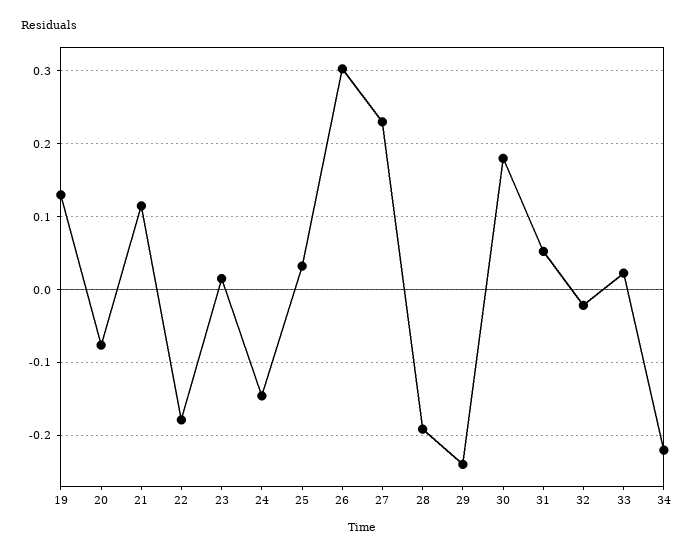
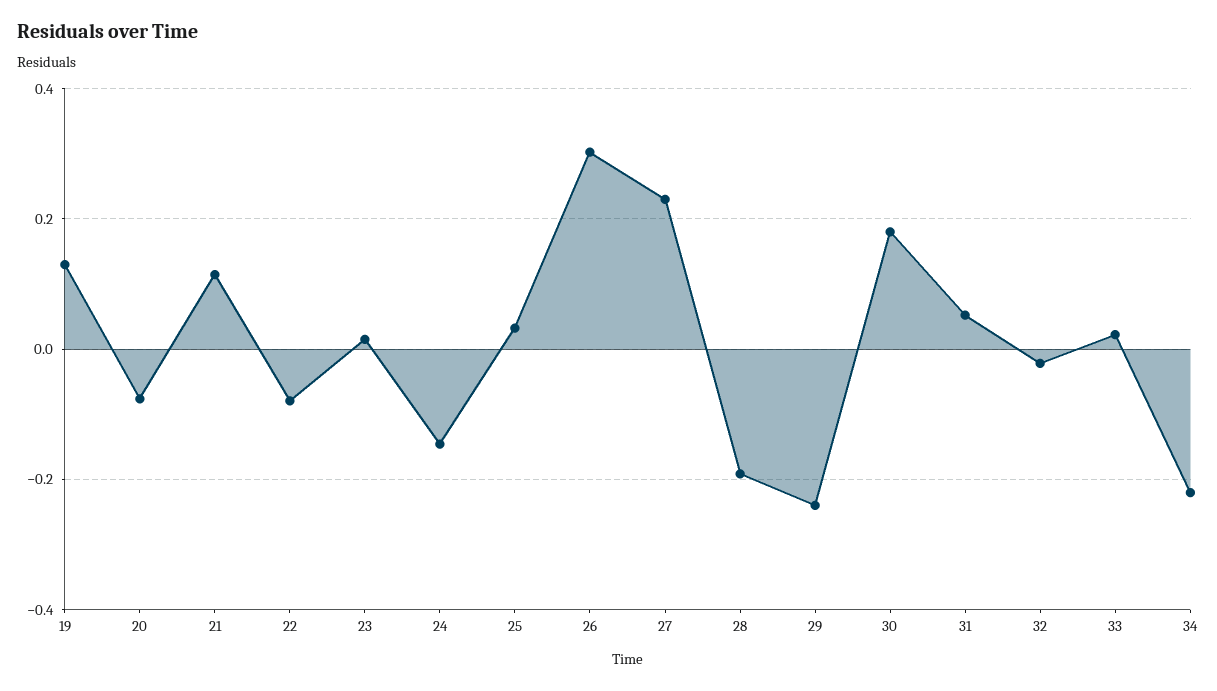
  {
    "19": 0.13,
    "20": -0.08,
    "21": 0.11,
-   "22": -0.18,
+   "22": -0.08,
    "23": 0.02,
    "24": -0.15,
    "25": 0.03,
    "26": 0.3,
    "27": 0.23,
    "28": -0.19,
    "29": -0.24,
    "30": 0.18,
    "31": 0.05,
    "32": -0.02,
    "33": 0.02,
    "34": -0.22
  }

